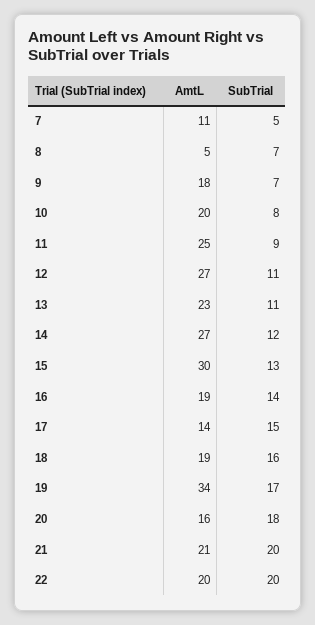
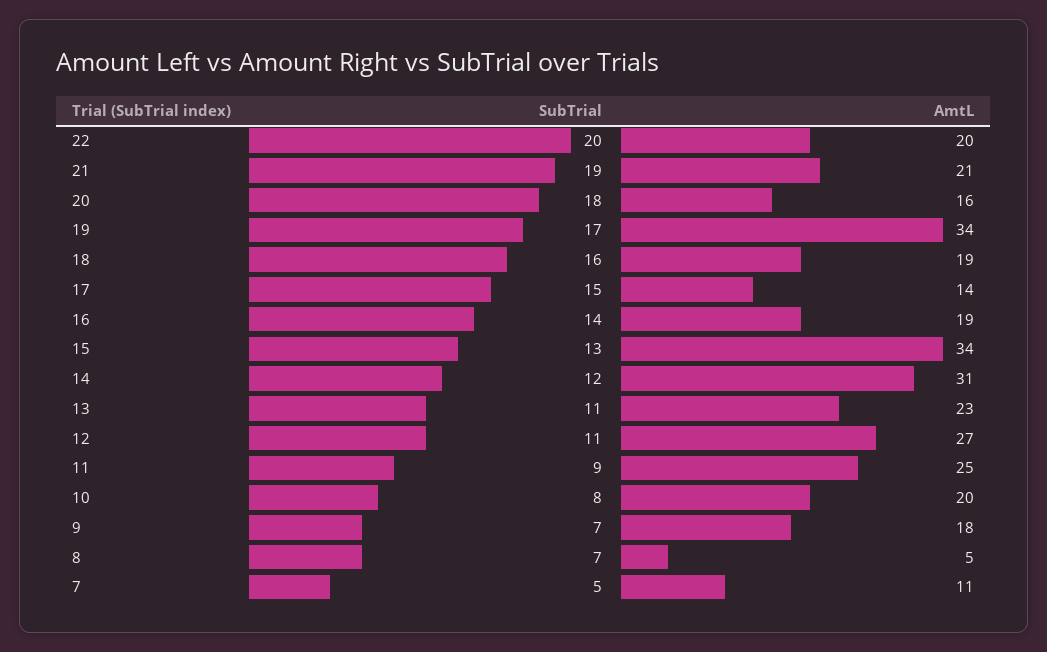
  {
    "AmtL": {
      "7": 11,
      "8": 5,
      "9": 18,
      "10": 20,
      "11": 25,
      "12": 27,
      "13": 23,
-     "14": 27,
+     "14": 31,
-     "15": 30,
+     "15": 34,
      "16": 19,
      "17": 14,
      "18": 19,
      "19": 34,
      "20": 16,
      "21": 21,
      "22": 20
    },
    "SubTrial": {
      "7": 5,
      "8": 7,
      "9": 7,
      "10": 8,
      "11": 9,
      "12": 11,
      "13": 11,
      "14": 12,
      "15": 13,
      "16": 14,
      "17": 15,
      "18": 16,
      "19": 17,
      "20": 18,
-     "21": 20,
+     "21": 19,
      "22": 20
    }
  }

